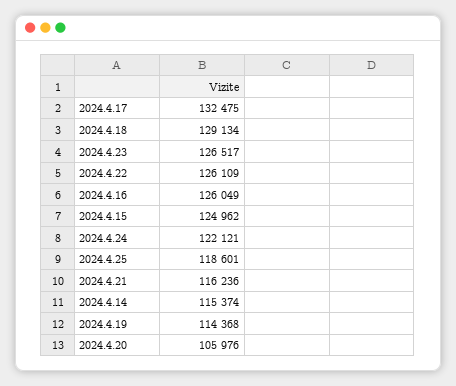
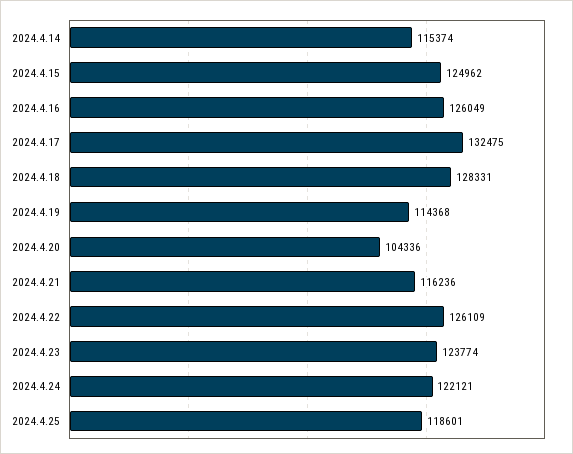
  {
    "2024.4.17": 132475,
-   "2024.4.18": 129134,
+   "2024.4.18": 128331,
-   "2024.4.23": 126517,
+   "2024.4.23": 123774,
    "2024.4.22": 126109,
    "2024.4.16": 126049,
    "2024.4.15": 124962,
    "2024.4.24": 122121,
    "2024.4.25": 118601,
    "2024.4.21": 116236,
    "2024.4.14": 115374,
    "2024.4.19": 114368,
-   "2024.4.20": 105976
+   "2024.4.20": 104336
  }

